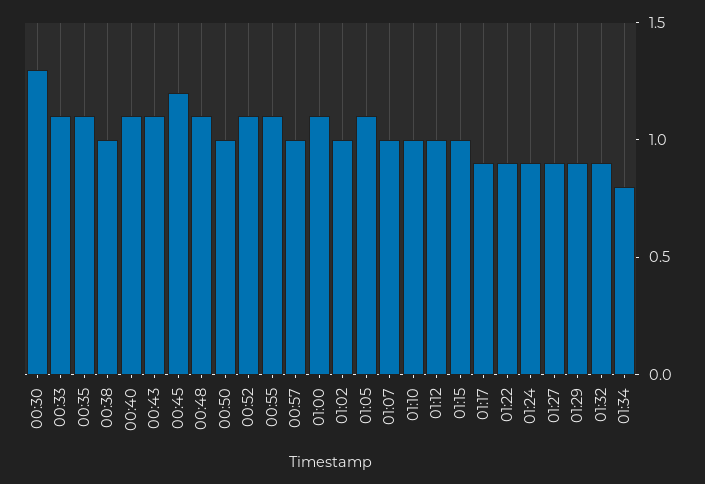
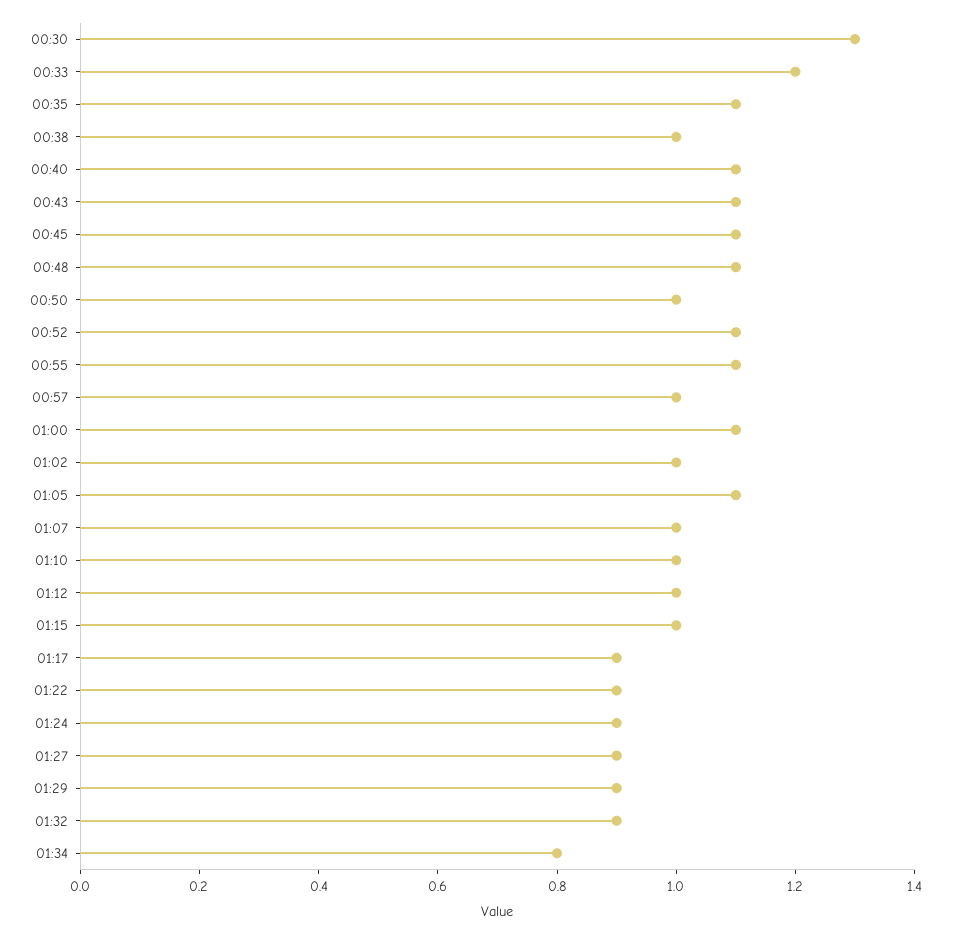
  {
    "00:30": 1.3,
-   "00:33": 1.1,
+   "00:33": 1.2,
    "00:35": 1.1,
    "00:38": 1,
    "00:40": 1.1,
    "00:43": 1.1,
-   "00:45": 1.2,
+   "00:45": 1.1,
    "00:48": 1.1,
    "00:50": 1,
    "00:52": 1.1,
    "00:55": 1.1,
    "00:57": 1,
    "01:00": 1.1,
    "01:02": 1,
    "01:05": 1.1,
    "01:07": 1,
    "01:10": 1,
    "01:12": 1,
    "01:15": 1,
    "01:17": 0.9,
    "01:22": 0.9,
    "01:24": 0.9,
    "01:27": 0.9,
    "01:29": 0.9,
    "01:32": 0.9,
    "01:34": 0.8
  }

